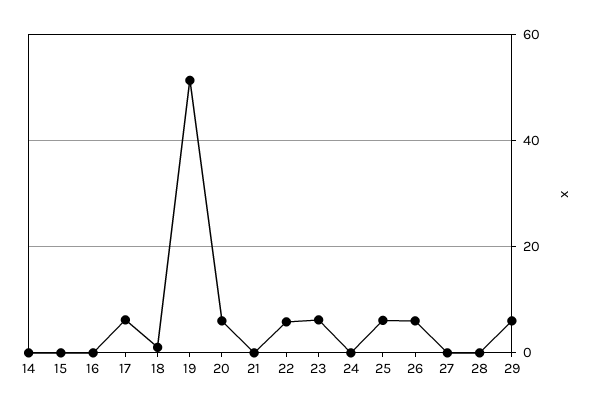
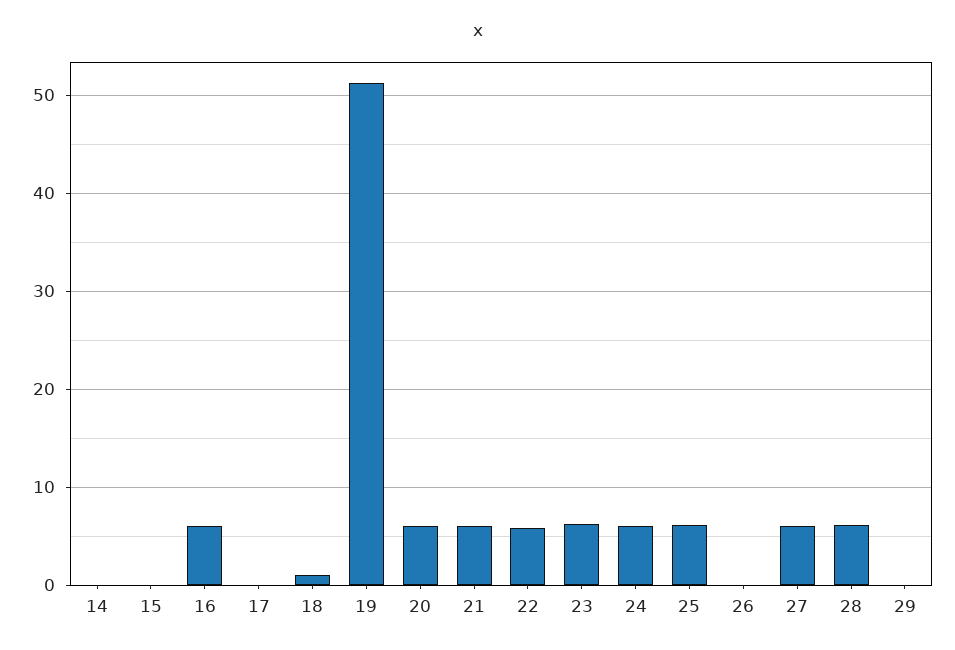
  {
    "14": 0,
    "15": 0,
-   "16": 0,
+   "16": 6,
-   "17": 6,
+   "17": 0,
    "18": 1,
    "19": 51,
    "20": 6,
-   "21": 0,
+   "21": 6,
    "22": 6,
    "23": 6,
-   "24": 0,
+   "24": 6,
    "25": 6,
-   "26": 6,
+   "26": 0,
-   "27": 0,
+   "27": 6,
-   "28": 0,
+   "28": 6,
-   "29": 6
+   "29": 0
  }

